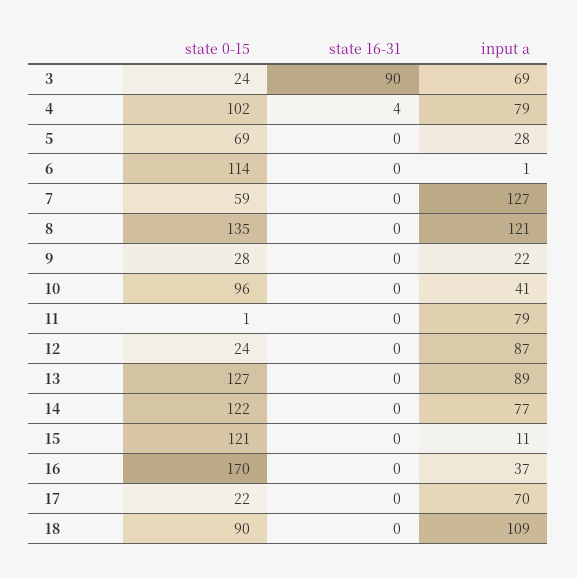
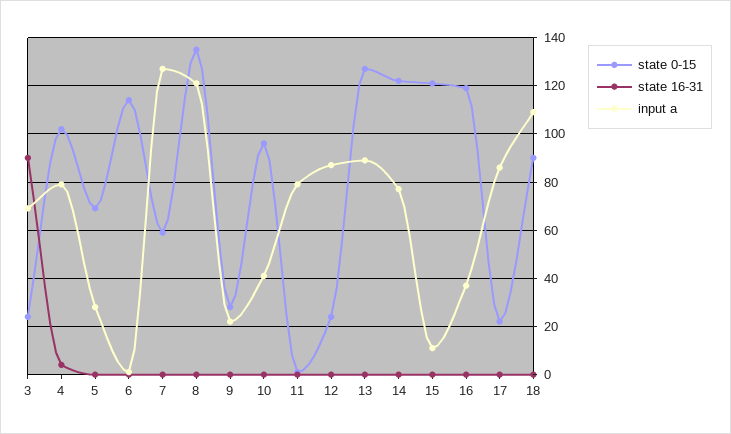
  {
    "state 0-15": {
      "3": 24,
      "4": 102,
      "5": 69,
      "6": 114,
      "7": 59,
      "8": 135,
      "9": 28,
      "10": 96,
      "11": 1,
      "12": 24,
      "13": 127,
      "14": 122,
      "15": 121,
-     "16": 170,
+     "16": 120,
      "17": 22,
      "18": 90
    },
    "state 16-31": {
      "3": 90,
      "4": 4,
      "5": 0,
      "6": 0,
      "7": 0,
      "8": 0,
      "9": 0,
      "10": 0,
      "11": 0,
      "12": 0,
      "13": 0,
      "14": 0,
      "15": 0,
      "16": 0,
      "17": 0,
      "18": 0
    },
    "input a": {
      "3": 69,
      "4": 79,
      "5": 28,
      "6": 1,
      "7": 127,
      "8": 121,
      "9": 22,
      "10": 41,
      "11": 79,
      "12": 87,
      "13": 89,
      "14": 77,
      "15": 11,
      "16": 37,
-     "17": 70,
+     "17": 85,
      "18": 109
    }
  }

